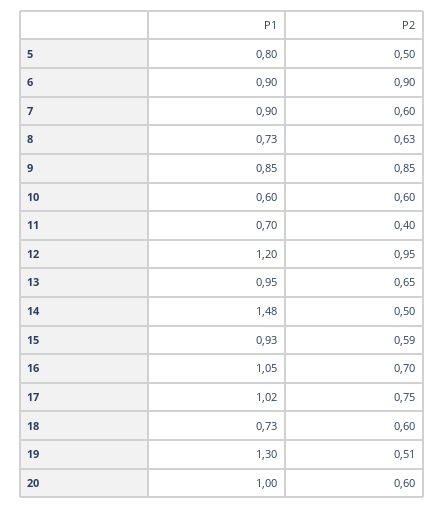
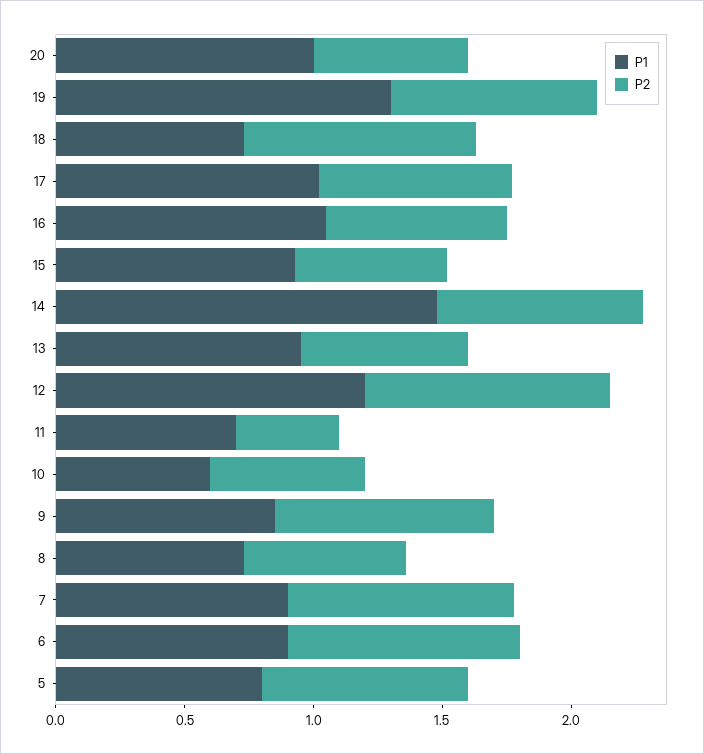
  {
    "P1": {
      "5": 0.8,
      "6": 0.9,
      "7": 0.9,
      "8": 0.73,
      "9": 0.85,
      "10": 0.6,
      "11": 0.7,
      "12": 1.2,
      "13": 0.95,
      "14": 1.48,
      "15": 0.93,
      "16": 1.05,
      "17": 1.02,
      "18": 0.73,
      "19": 1.3,
      "20": 1
    },
    "P2": {
-     "5": 0.5,
+     "5": 0.8,
      "6": 0.9,
-     "7": 0.6,
+     "7": 0.9,
      "8": 0.63,
      "9": 0.85,
      "10": 0.6,
      "11": 0.4,
      "12": 0.95,
      "13": 0.65,
-     "14": 0.5,
+     "14": 0.8,
      "15": 0.59,
      "16": 0.7,
      "17": 0.75,
-     "18": 0.6,
+     "18": 0.9,
-     "19": 0.51,
+     "19": 0.8,
      "20": 0.6
    }
  }

